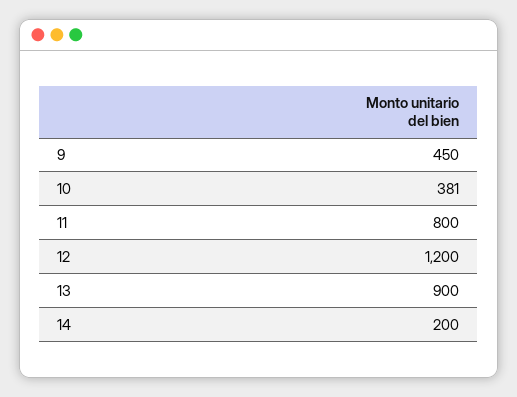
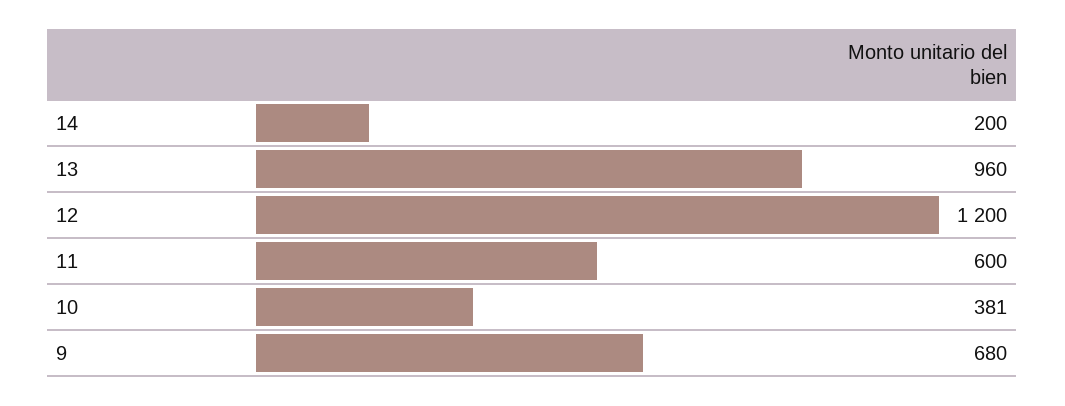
  {
-   "9": 450,
+   "9": 680,
    "10": 381,
-   "11": 800,
+   "11": 600,
    "12": 1200,
-   "13": 900,
+   "13": 960,
    "14": 200
  }

